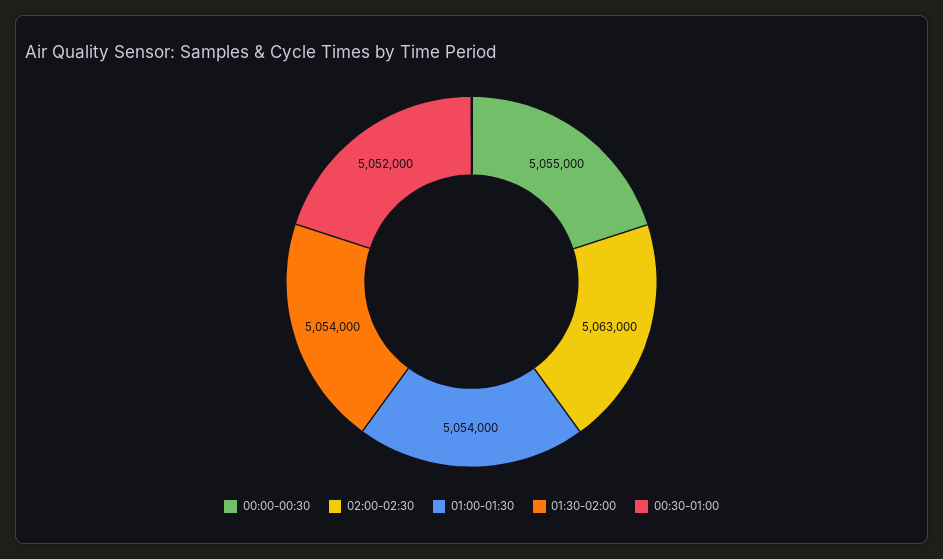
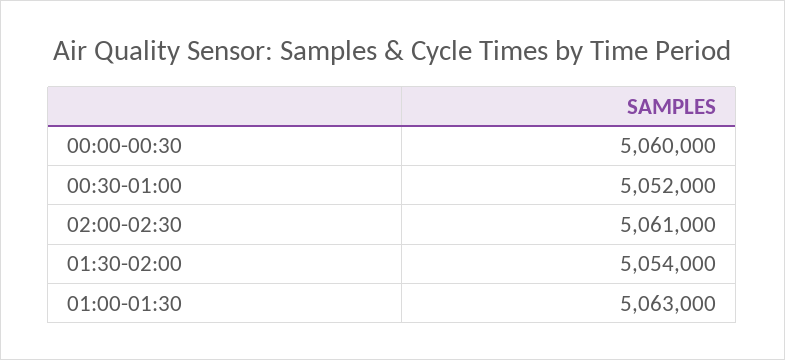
  {
-   "00:00-00:30": 5055000,
+   "00:00-00:30": 5060000,
-   "02:00-02:30": 5063000,
+   "02:00-02:30": 5061000,
-   "01:00-01:30": 5054000,
+   "01:00-01:30": 5063000,
    "01:30-02:00": 5054000,
    "00:30-01:00": 5052000
  }

